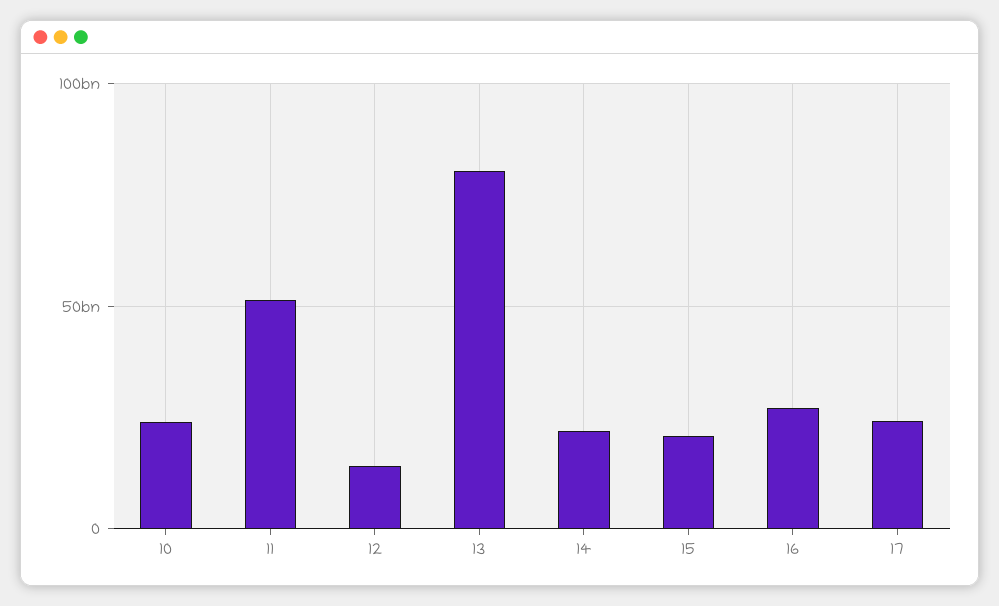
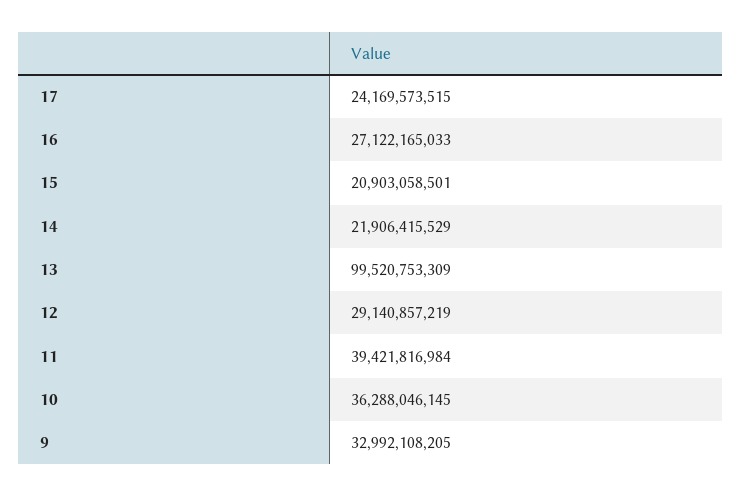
  {
-   "10": 25000000000,
+   "10": 36288046145,
-   "11": 50000000000,
+   "11": 39421816984,
-   "12": 15000000000,
+   "12": 29140857219,
-   "13": 80000000000,
+   "13": 99520753309,
    "14": 21906415529,
    "15": 20903058501,
    "16": 27122165033,
-   "17": 24169573515
+   "17": 24169573515,
+   "9": 32992108205
  }

